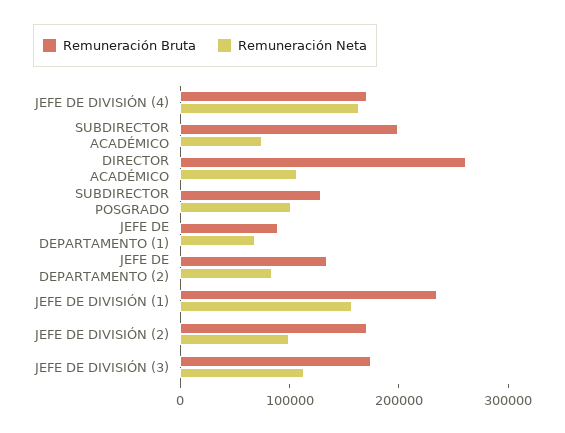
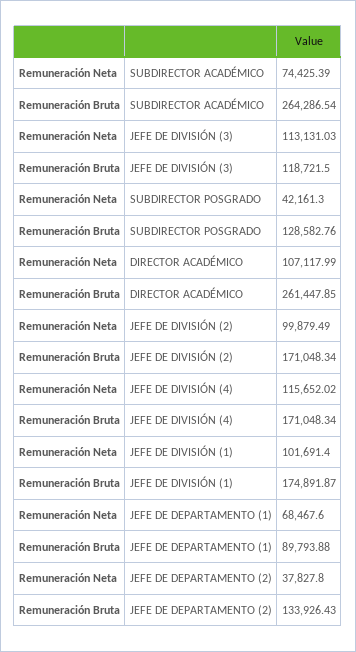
  {
    "Remuneración Bruta": {
      "JEFE DE DIVISIÓN (4)": 171048.34,
-     "SUBDIRECTOR ACADÉMICO": 200000,
+     "SUBDIRECTOR ACADÉMICO": 264286.54,
      "DIRECTOR ACADÉMICO": 261447.85,
      "SUBDIRECTOR POSGRADO": 128582.76,
      "JEFE DE DEPARTAMENTO (1)": 89793.88,
      "JEFE DE DEPARTAMENTO (2)": 133926.43,
-     "JEFE DE DIVISIÓN (1)": 240000,
+     "JEFE DE DIVISIÓN (1)": 174891.87,
      "JEFE DE DIVISIÓN (2)": 171048.34,
-     "JEFE DE DIVISIÓN (3)": 180000
+     "JEFE DE DIVISIÓN (3)": 118721.5
    },
    "Remuneración Neta": {
-     "JEFE DE DIVISIÓN (4)": 160000,
+     "JEFE DE DIVISIÓN (4)": 115652.02,
      "SUBDIRECTOR ACADÉMICO": 74425.39,
      "DIRECTOR ACADÉMICO": 107117.99,
-     "SUBDIRECTOR POSGRADO": 100000,
+     "SUBDIRECTOR POSGRADO": 42161.3,
      "JEFE DE DEPARTAMENTO (1)": 68467.6,
-     "JEFE DE DEPARTAMENTO (2)": 80000,
+     "JEFE DE DEPARTAMENTO (2)": 37827.8,
-     "JEFE DE DIVISIÓN (1)": 160000,
+     "JEFE DE DIVISIÓN (1)": 101691.4,
      "JEFE DE DIVISIÓN (2)": 99879.49,
      "JEFE DE DIVISIÓN (3)": 113131.03
    }
  }

